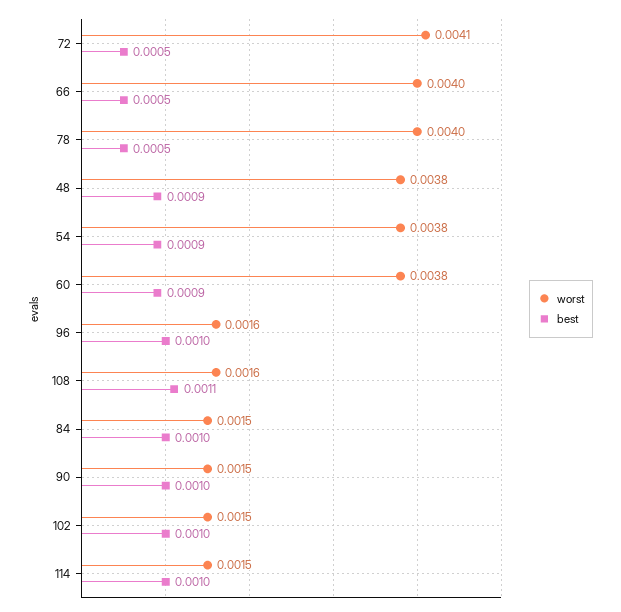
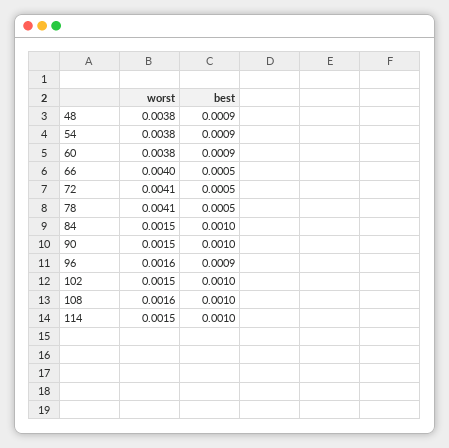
  {
    "worst": {
      "72": 0.0041,
      "66": 0.004,
-     "78": 0.004,
+     "78": 0.0041,
      "48": 0.0038,
      "54": 0.0038,
      "60": 0.0038,
      "96": 0.0016,
      "108": 0.0016,
      "84": 0.0015,
      "90": 0.0015,
      "102": 0.0015,
      "114": 0.0015
    },
    "best": {
      "72": 0.0005,
      "66": 0.0005,
      "78": 0.0005,
      "48": 0.0009,
      "54": 0.0009,
      "60": 0.0009,
-     "96": 0.001,
+     "96": 0.0009,
-     "108": 0.0011,
+     "108": 0.001,
      "84": 0.001,
      "90": 0.001,
      "102": 0.001,
      "114": 0.001
    }
  }

